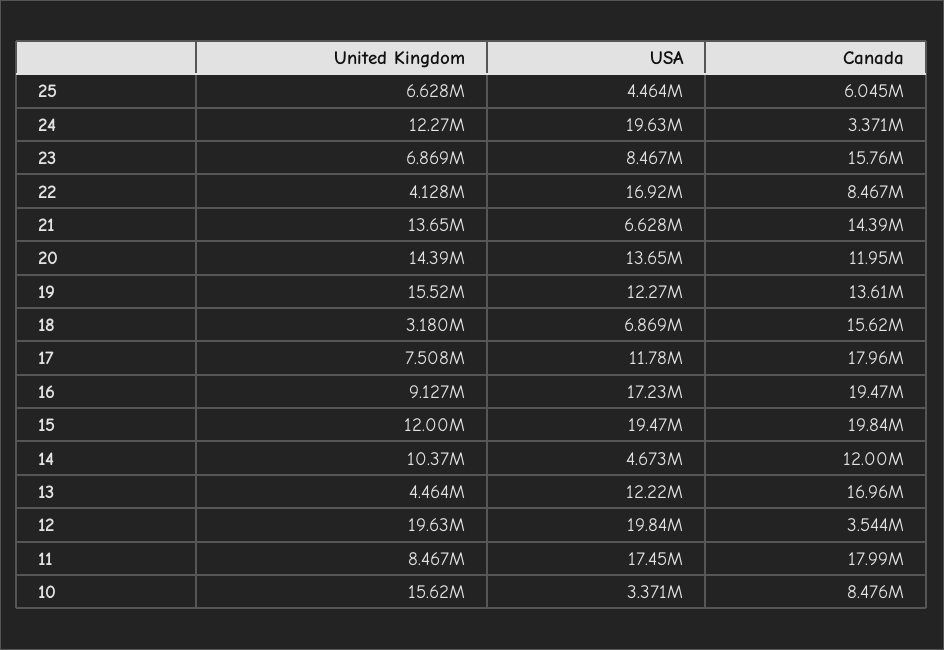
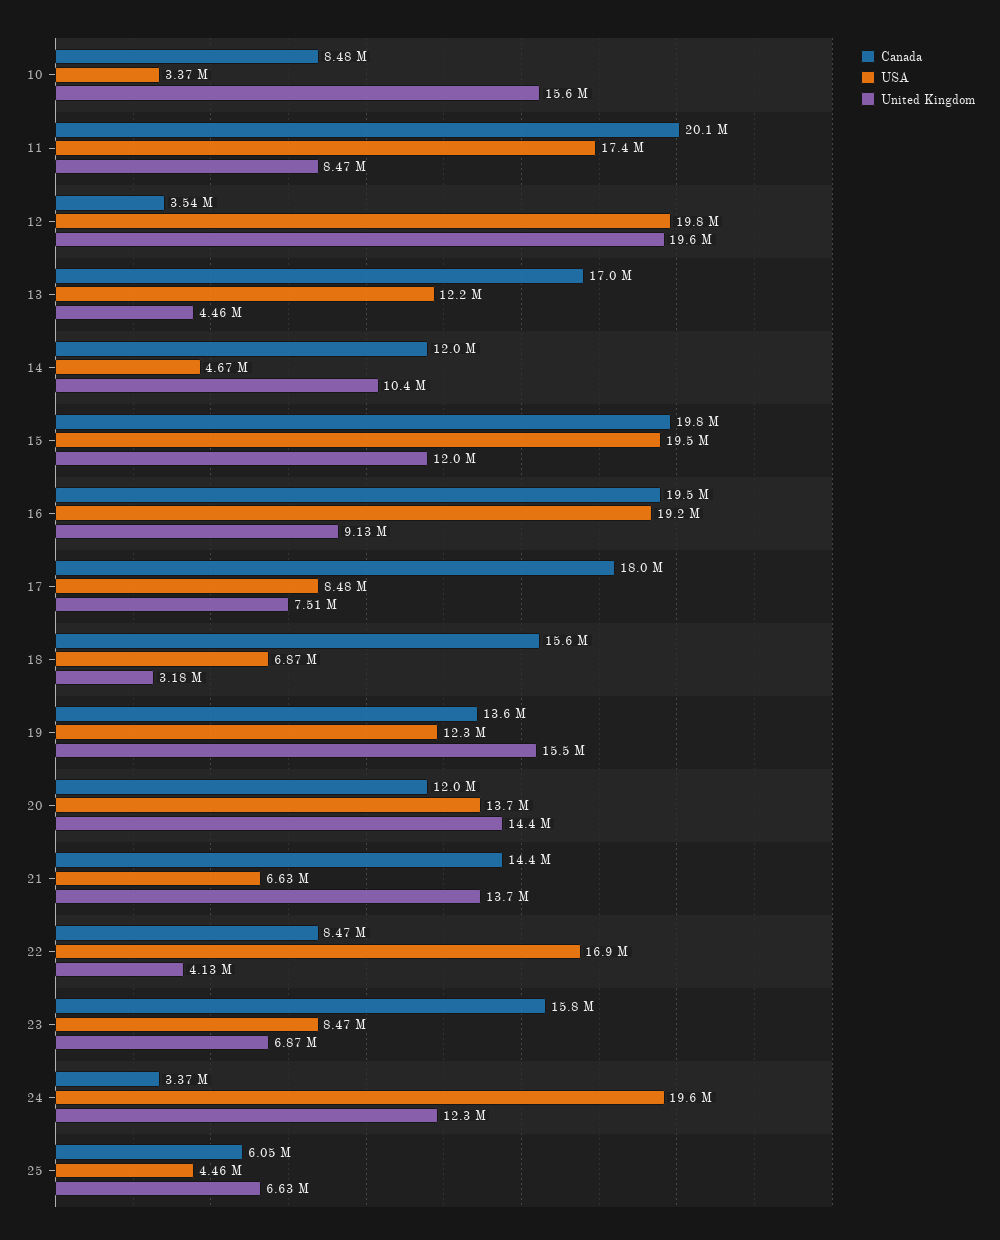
  {
    "United Kingdom": {
      "25": 6628000,
      "24": 12270000,
      "23": 6869000,
      "22": 4128000,
      "21": 13650000,
      "20": 14390000,
      "19": 15520000,
      "18": 3180000,
      "17": 7508000,
      "16": 9127000,
      "15": 12000000,
      "14": 10370000,
      "13": 4464000,
      "12": 19630000,
      "11": 8467000,
      "10": 15620000
    },
    "USA": {
      "25": 4464000,
      "24": 19630000,
      "23": 8467000,
      "22": 16920000,
      "21": 6628000,
      "20": 13650000,
      "19": 12270000,
      "18": 6869000,
-     "17": 11780000,
+     "17": 8480000,
-     "16": 17230000,
+     "16": 19200000,
      "15": 19470000,
      "14": 4673000,
      "13": 12220000,
      "12": 19840000,
      "11": 17450000,
      "10": 3371000
    },
    "Canada": {
      "25": 6045000,
      "24": 3371000,
      "23": 15760000,
      "22": 8467000,
      "21": 14390000,
      "20": 11950000,
      "19": 13610000,
      "18": 15620000,
      "17": 17960000,
      "16": 19470000,
      "15": 19840000,
      "14": 12000000,
      "13": 16960000,
      "12": 3544000,
-     "11": 17990000,
+     "11": 20100000,
      "10": 8476000
    }
  }

